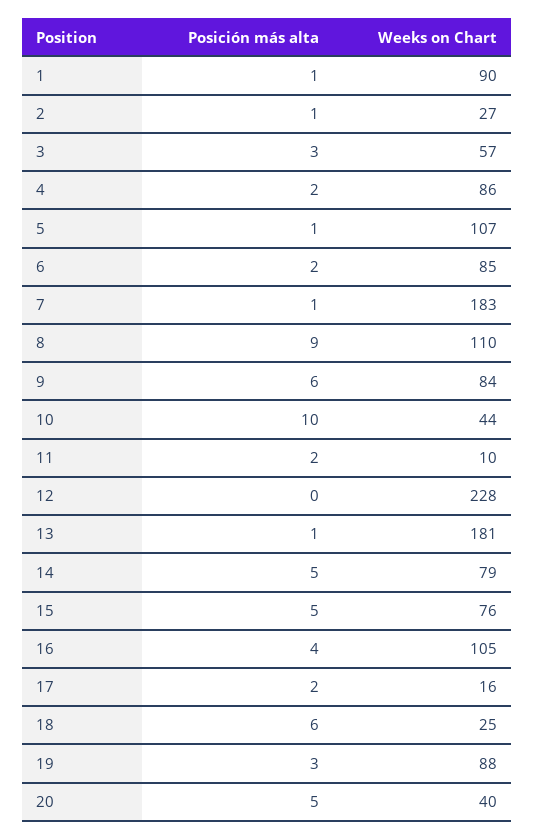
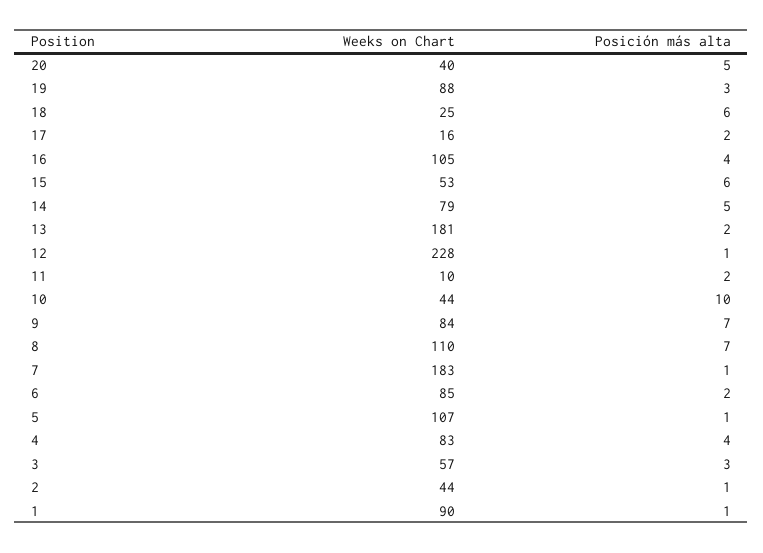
  {
    "Posición más alta": {
      "1": 1,
      "2": 1,
      "3": 3,
-     "4": 2,
+     "4": 4,
      "5": 1,
      "6": 2,
      "7": 1,
-     "8": 9,
+     "8": 7,
-     "9": 6,
+     "9": 7,
      "10": 10,
      "11": 2,
-     "12": 0,
+     "12": 1,
-     "13": 1,
+     "13": 2,
      "14": 5,
-     "15": 5,
+     "15": 6,
      "16": 4,
      "17": 2,
      "18": 6,
      "19": 3,
      "20": 5
    },
    "Weeks on Chart": {
      "1": 90,
-     "2": 27,
+     "2": 44,
      "3": 57,
-     "4": 86,
+     "4": 83,
      "5": 107,
      "6": 85,
      "7": 183,
      "8": 110,
      "9": 84,
      "10": 44,
      "11": 10,
      "12": 228,
      "13": 181,
      "14": 79,
-     "15": 76,
+     "15": 53,
      "16": 105,
      "17": 16,
      "18": 25,
      "19": 88,
      "20": 40
    }
  }

